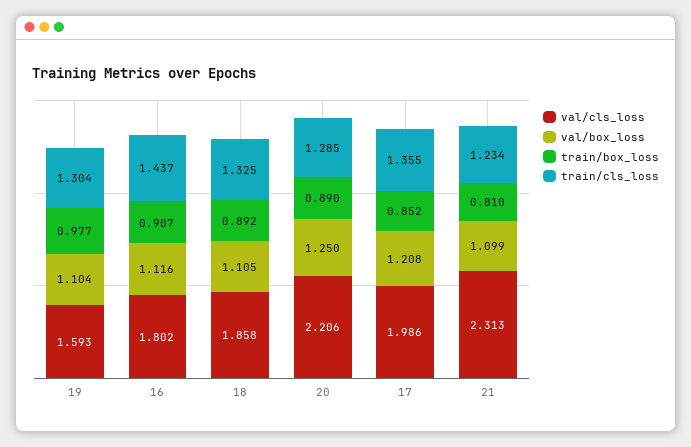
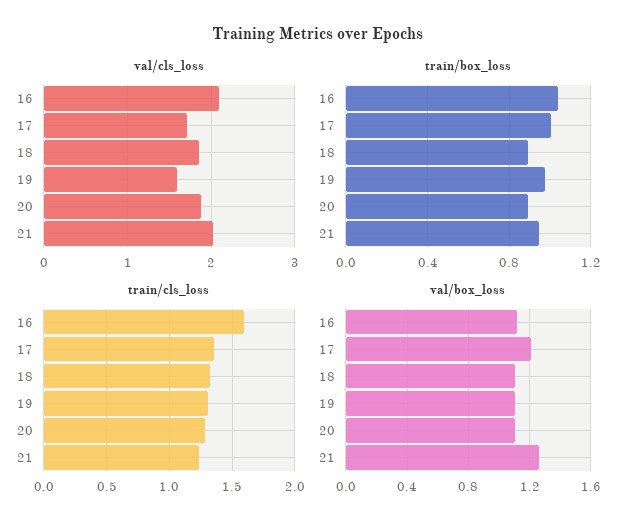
  {
    "val/cls_loss": {
      "19": 1.593,
-     "16": 1.802,
+     "16": 2.1,
      "18": 1.858,
-     "20": 2.206,
+     "20": 1.9,
-     "17": 1.986,
+     "17": 1.7,
-     "21": 2.313
+     "21": 2
    },
    "val/box_loss": {
      "19": 1.104,
      "16": 1.116,
      "18": 1.105,
-     "20": 1.25,
+     "20": 1.1,
      "17": 1.208,
-     "21": 1.099
+     "21": 1.25
    },
    "train/box_loss": {
      "19": 0.977,
-     "16": 0.907,
+     "16": 1.05,
      "18": 0.892,
      "20": 0.89,
-     "17": 0.852,
+     "17": 1,
-     "21": 0.81
+     "21": 0.95
    },
    "train/cls_loss": {
      "19": 1.304,
-     "16": 1.437,
+     "16": 1.6,
      "18": 1.325,
      "20": 1.285,
      "17": 1.355,
      "21": 1.234
    }
  }

